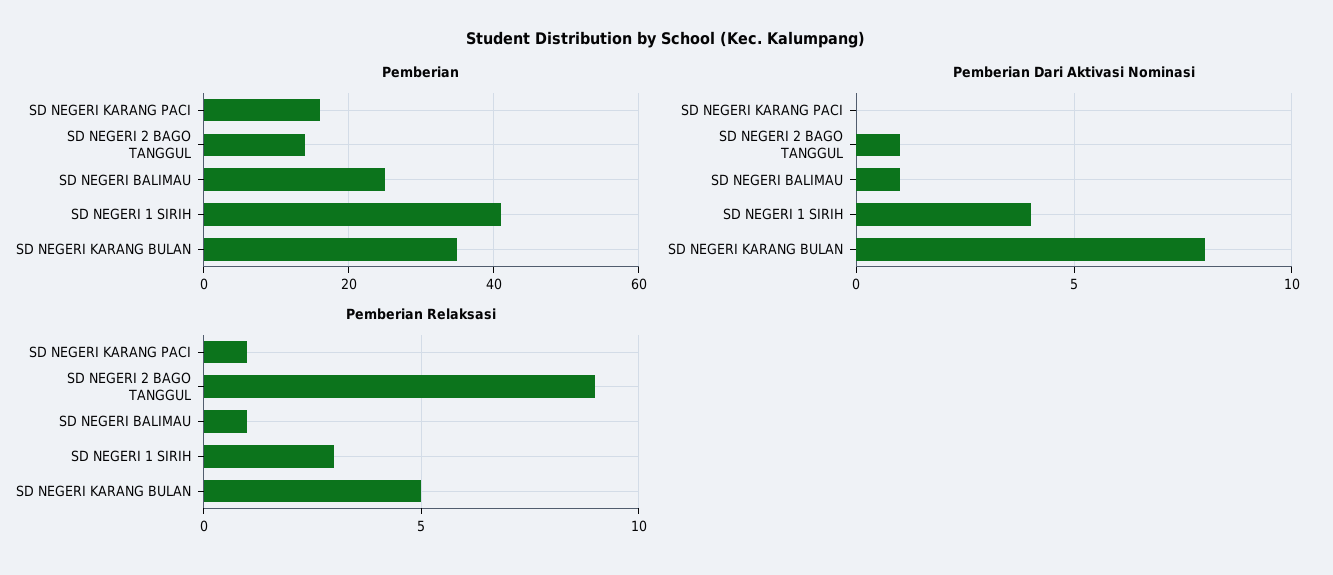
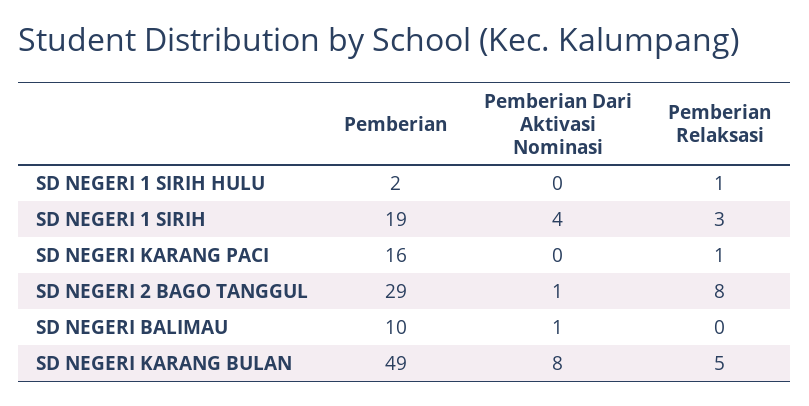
  {
    "Pemberian": {
      "SD NEGERI KARANG PACI": 16,
-     "SD NEGERI 2 BAGO TANGGUL": 15,
+     "SD NEGERI 2 BAGO TANGGUL": 29,
-     "SD NEGERI BALIMAU": 25,
+     "SD NEGERI BALIMAU": 10,
-     "SD NEGERI 1 SIRIH": 40,
+     "SD NEGERI 1 SIRIH": 19,
-     "SD NEGERI KARANG BULAN": 35
+     "SD NEGERI KARANG BULAN": 49,
+     "SD NEGERI 1 SIRIH HULU": 2
    },
    "Pemberian Dari Aktivasi Nominasi": {
      "SD NEGERI KARANG PACI": 0,
      "SD NEGERI 2 BAGO TANGGUL": 1,
      "SD NEGERI BALIMAU": 1,
      "SD NEGERI 1 SIRIH": 4,
-     "SD NEGERI KARANG BULAN": 8
+     "SD NEGERI KARANG BULAN": 8,
+     "SD NEGERI 1 SIRIH HULU": 0
    },
    "Pemberian Relaksasi": {
      "SD NEGERI KARANG PACI": 1,
-     "SD NEGERI 2 BAGO TANGGUL": 9,
+     "SD NEGERI 2 BAGO TANGGUL": 8,
-     "SD NEGERI BALIMAU": 1,
+     "SD NEGERI BALIMAU": 0,
      "SD NEGERI 1 SIRIH": 3,
-     "SD NEGERI KARANG BULAN": 5
+     "SD NEGERI KARANG BULAN": 5,
+     "SD NEGERI 1 SIRIH HULU": 1
    }
  }

